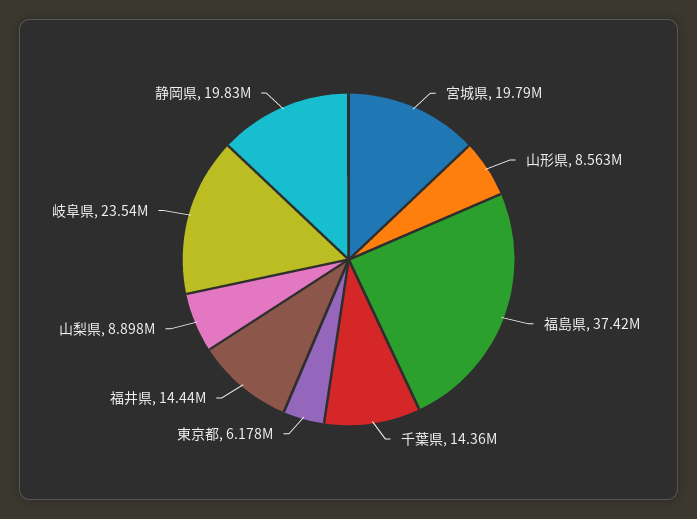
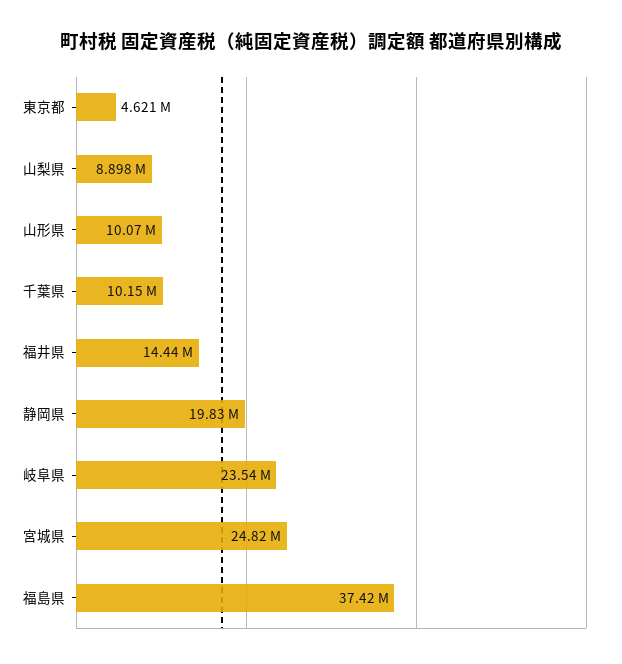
  {
-   "宮城県": 19790000,
+   "宮城県": 24820000,
-   "山形県": 8563000,
+   "山形県": 10070000,
    "福島県": 37420000,
-   "千葉県": 14360000,
+   "千葉県": 10150000,
-   "東京都": 6178000,
+   "東京都": 4621000,
    "福井県": 14440000,
    "山梨県": 8898000,
    "岐阜県": 23540000,
    "静岡県": 19830000
  }

